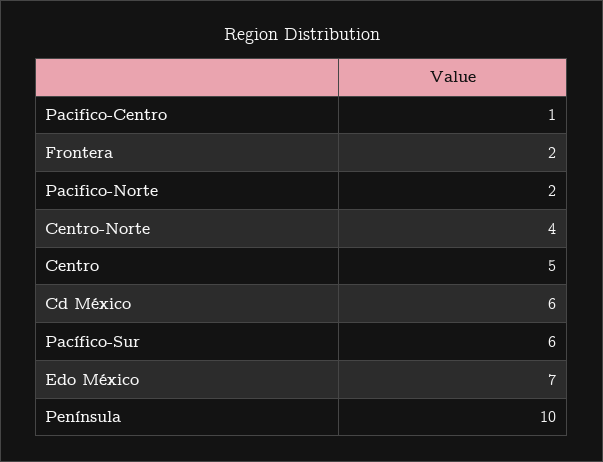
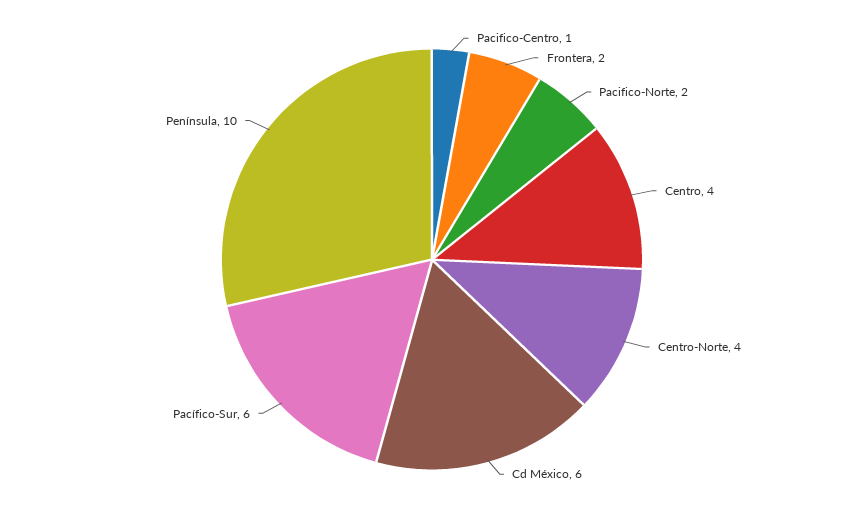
  {
    "Pacifico-Centro": 1,
    "Frontera": 2,
    "Pacifico-Norte": 2,
    "Centro-Norte": 4,
-   "Centro": 5,
+   "Centro": 4,
    "Cd México": 6,
    "Pacífico-Sur": 6,
-   "Edo México": 7,
    "Península": 10
  }

